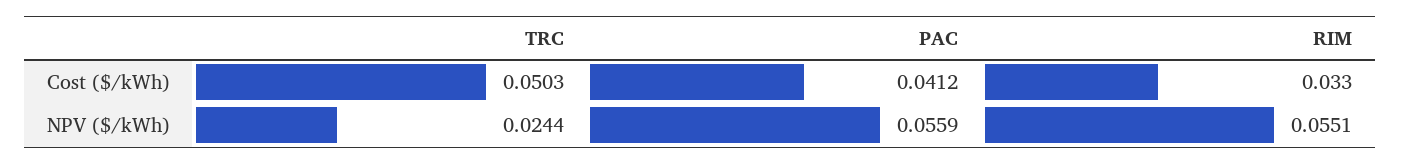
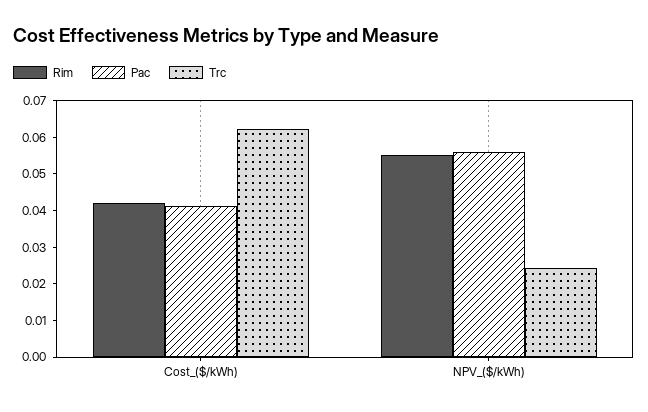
  {
    "TRC": {
-     "Cost ($/kWh)": 0.0503,
+     "Cost ($/kWh)": 0.0625,
      "NPV ($/kWh)": 0.0244
    },
    "PAC": {
      "Cost ($/kWh)": 0.0412,
      "NPV ($/kWh)": 0.0559
    },
    "RIM": {
-     "Cost ($/kWh)": 0.033,
+     "Cost ($/kWh)": 0.0425,
      "NPV ($/kWh)": 0.0551
    }
  }

